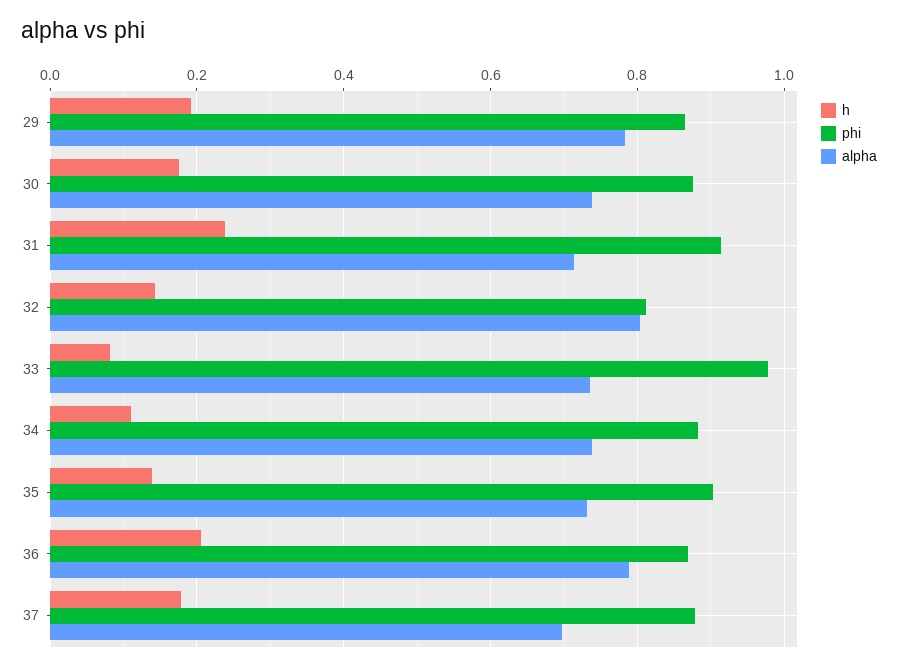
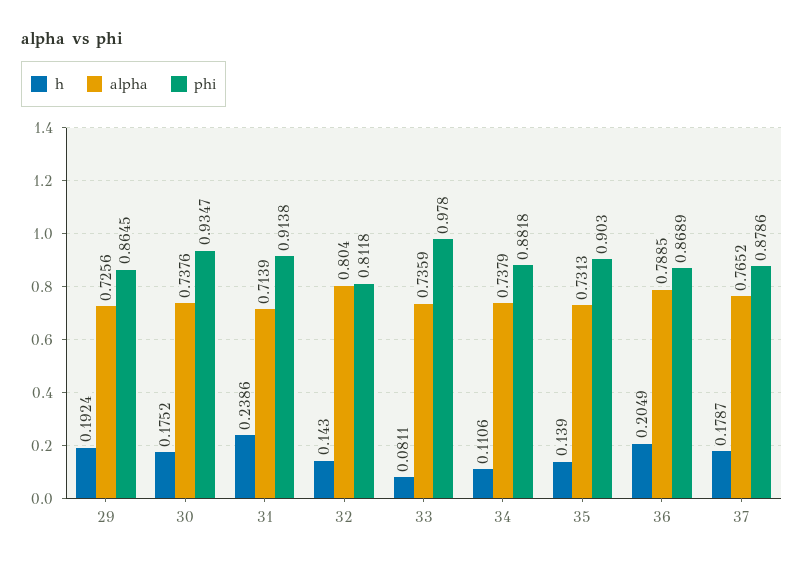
  {
    "h": {
      "29": 0.1924,
      "30": 0.1752,
      "31": 0.2386,
      "32": 0.143,
      "33": 0.0811,
      "34": 0.1106,
      "35": 0.139,
      "36": 0.2049,
      "37": 0.1787
    },
    "phi": {
      "29": 0.8645,
-     "30": 0.88,
+     "30": 0.9347,
      "31": 0.9138,
      "32": 0.8118,
      "33": 0.978,
      "34": 0.8818,
      "35": 0.903,
      "36": 0.8689,
      "37": 0.8786
    },
    "alpha": {
-     "29": 0.78,
+     "29": 0.7256,
      "30": 0.7376,
      "31": 0.7139,
      "32": 0.804,
      "33": 0.7359,
      "34": 0.7379,
      "35": 0.7313,
      "36": 0.7885,
-     "37": 0.7
+     "37": 0.7652
    }
  }

